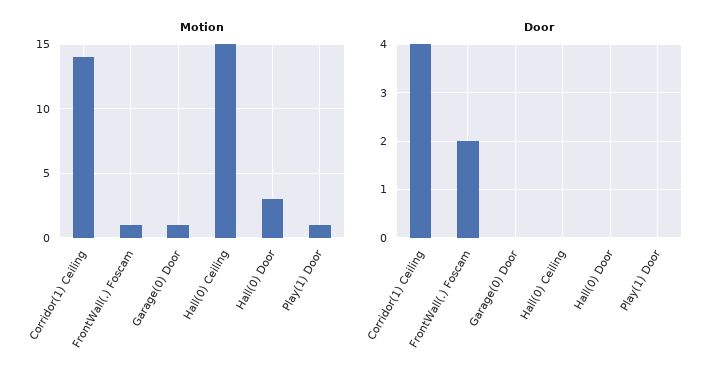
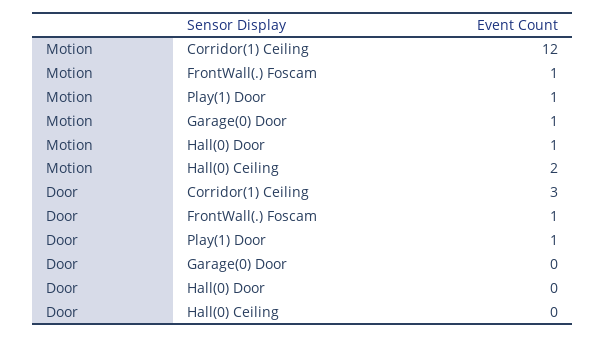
  {
    "Motion": {
-     "Corridor(1) Ceiling": 14,
+     "Corridor(1) Ceiling": 12,
      "FrontWall(.) Foscam": 1,
      "Garage(0) Door": 1,
-     "Hall(0) Ceiling": 15,
+     "Hall(0) Ceiling": 2,
-     "Hall(0) Door": 3,
+     "Hall(0) Door": 1,
      "Play(1) Door": 1
    },
    "Door": {
-     "Corridor(1) Ceiling": 4,
+     "Corridor(1) Ceiling": 3,
-     "FrontWall(.) Foscam": 2,
+     "FrontWall(.) Foscam": 1,
      "Garage(0) Door": 0,
      "Hall(0) Ceiling": 0,
      "Hall(0) Door": 0,
-     "Play(1) Door": 0
+     "Play(1) Door": 1
    }
  }

